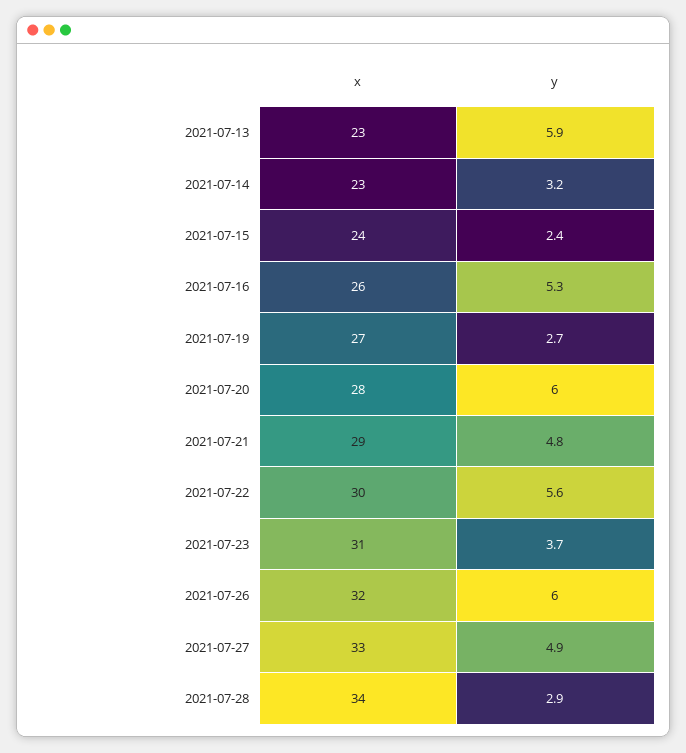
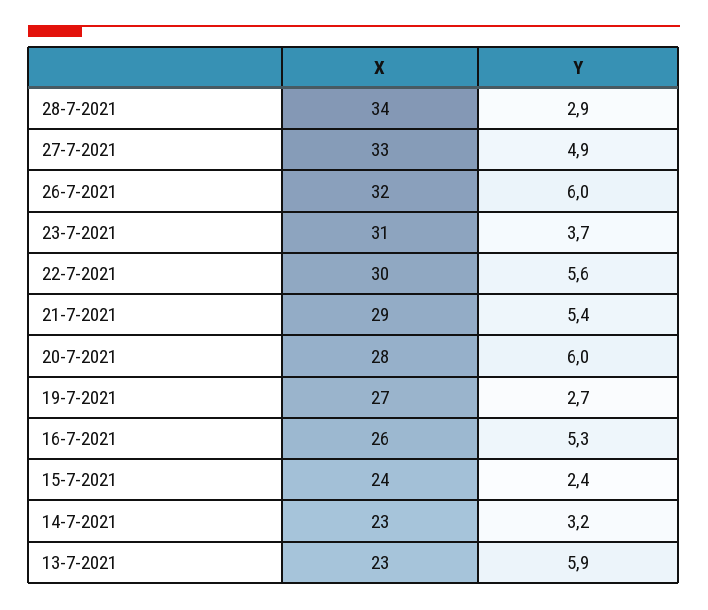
  {
    "x": {
      "2021-07-13": 23,
      "2021-07-14": 23,
      "2021-07-15": 24,
      "2021-07-16": 26,
      "2021-07-19": 27,
      "2021-07-20": 28,
      "2021-07-21": 29,
      "2021-07-22": 30,
      "2021-07-23": 31,
      "2021-07-26": 32,
      "2021-07-27": 33,
      "2021-07-28": 34
    },
    "y": {
      "2021-07-13": 5.9,
      "2021-07-14": 3.2,
      "2021-07-15": 2.4,
      "2021-07-16": 5.3,
      "2021-07-19": 2.7,
      "2021-07-20": 6,
-     "2021-07-21": 4.8,
+     "2021-07-21": 5.4,
      "2021-07-22": 5.6,
      "2021-07-23": 3.7,
      "2021-07-26": 6,
      "2021-07-27": 4.9,
      "2021-07-28": 2.9
    }
  }

